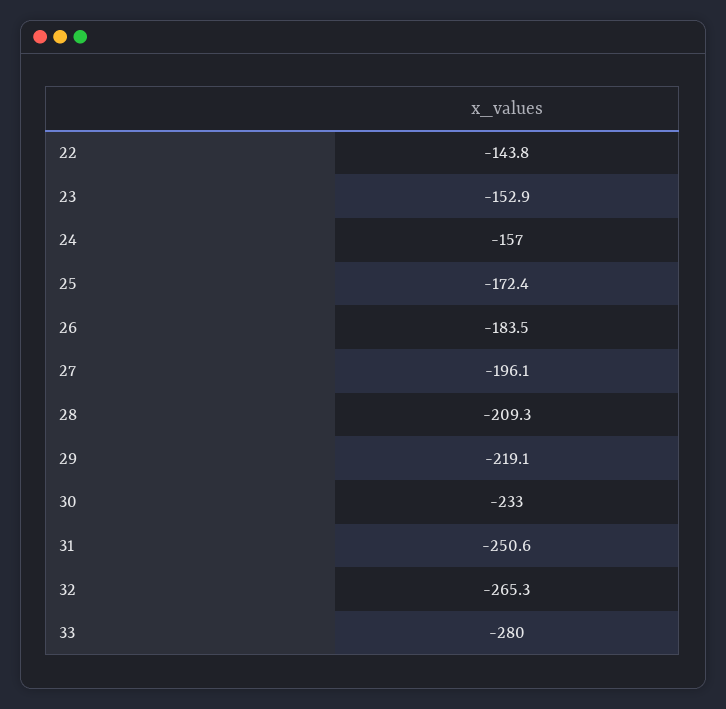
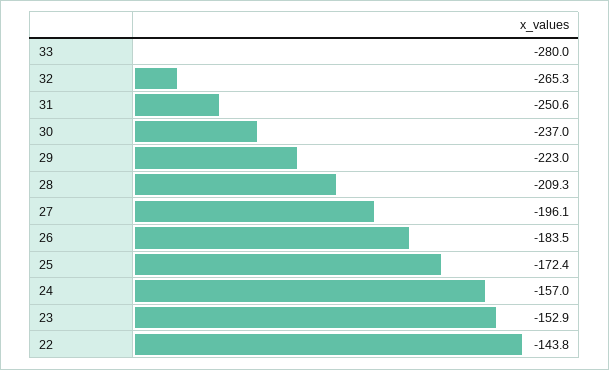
  {
    "22": -143.8,
    "23": -152.9,
    "24": -157,
    "25": -172.4,
    "26": -183.5,
    "27": -196.1,
    "28": -209.3,
-   "29": -219.1,
+   "29": -223,
-   "30": -233,
+   "30": -237,
    "31": -250.6,
    "32": -265.3,
    "33": -280
  }

